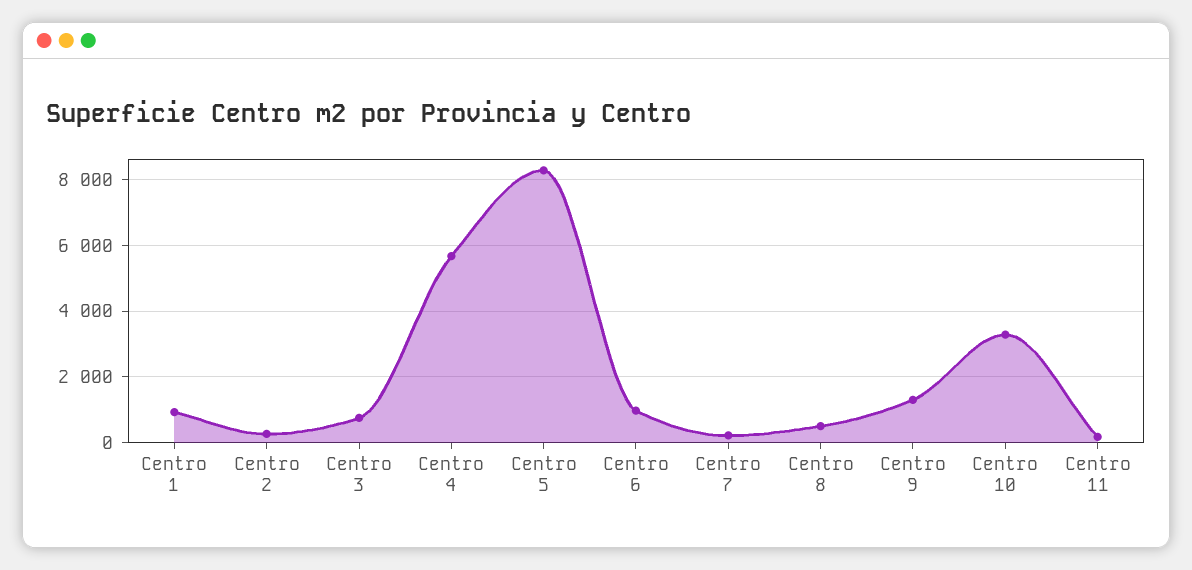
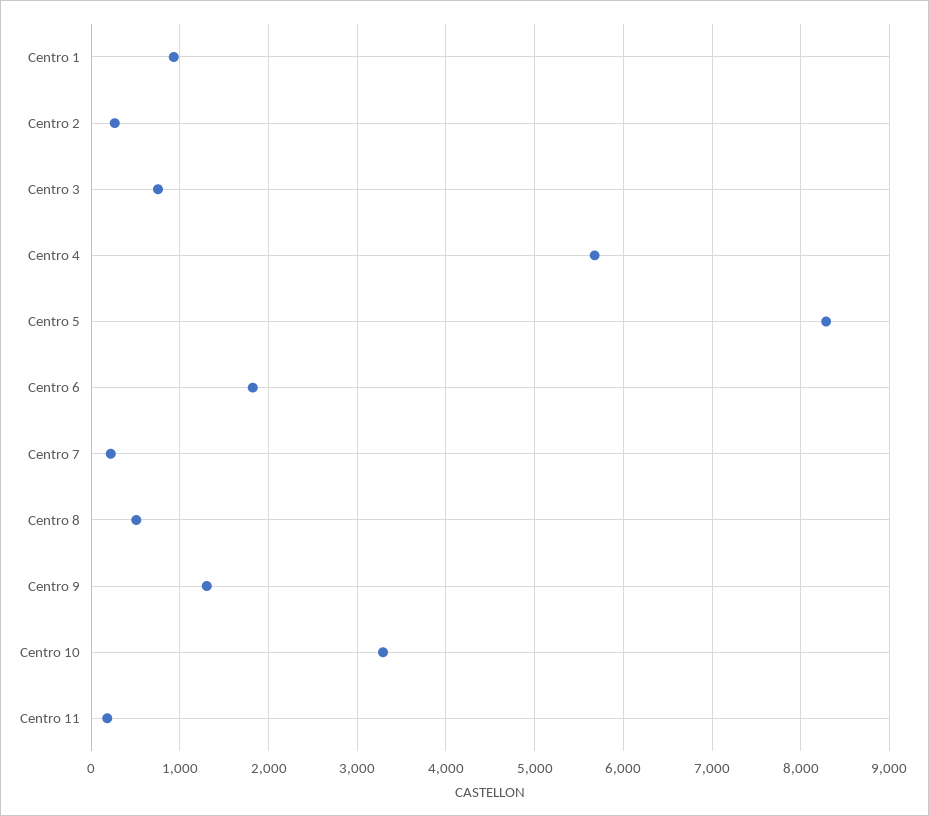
  {
    "Centro 1": 900,
    "Centro 2": 300,
    "Centro 3": 800,
    "Centro 4": 5700,
    "Centro 5": 8300,
-   "Centro 6": 1000,
+   "Centro 6": 1800,
    "Centro 7": 200,
    "Centro 8": 500,
    "Centro 9": 1300,
    "Centro 10": 3300,
    "Centro 11": 200
  }

